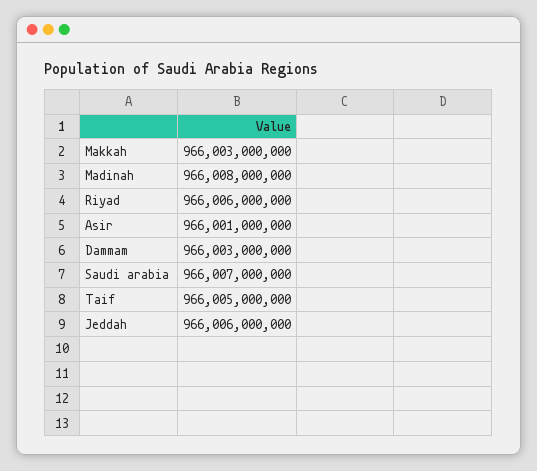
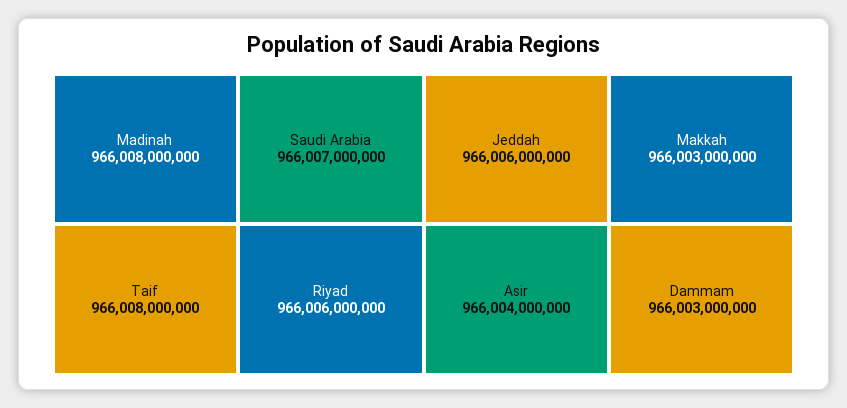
  {
    "Makkah": 966003000000,
    "Madinah": 966008000000,
    "Riyad": 966006000000,
-   "Asir": 966001000000,
+   "Asir": 966004000000,
    "Dammam": 966003000000,
    "Saudi arabia": 966007000000,
-   "Taif": 966005000000,
+   "Taif": 966008000000,
    "Jeddah": 966006000000
  }

